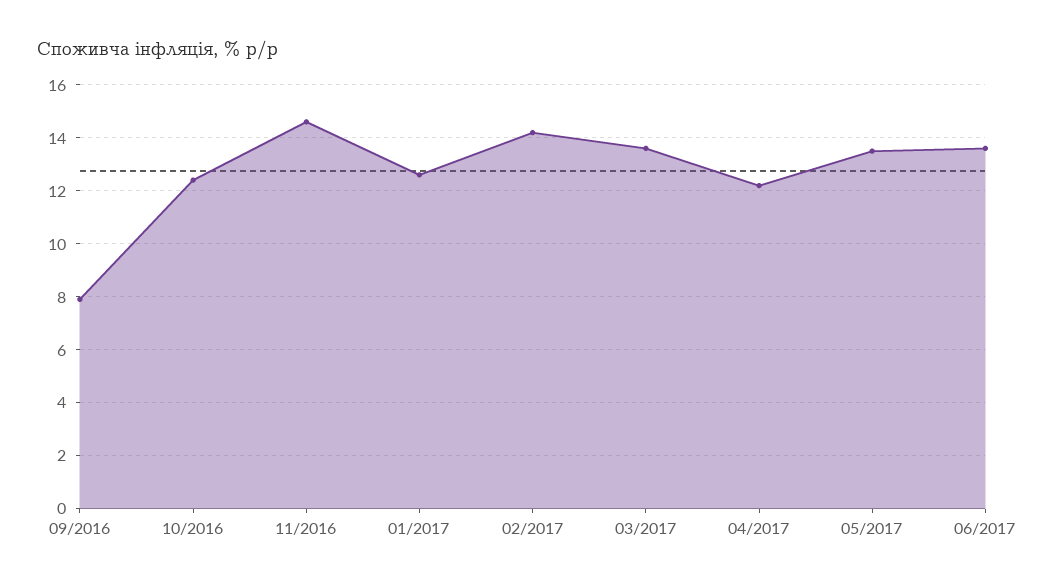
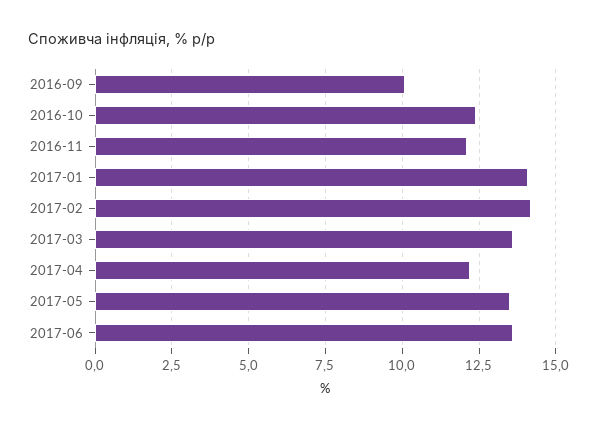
  {
-   "09/2016": 8,
+   "09/2016": 10,
    "10/2016": 12.5,
-   "11/2016": 14.5,
+   "11/2016": 12,
-   "01/2017": 12.5,
+   "01/2017": 14,
    "02/2017": 14,
    "03/2017": 13.5,
    "04/2017": 12,
    "05/2017": 13.5,
    "06/2017": 13.5
  }

